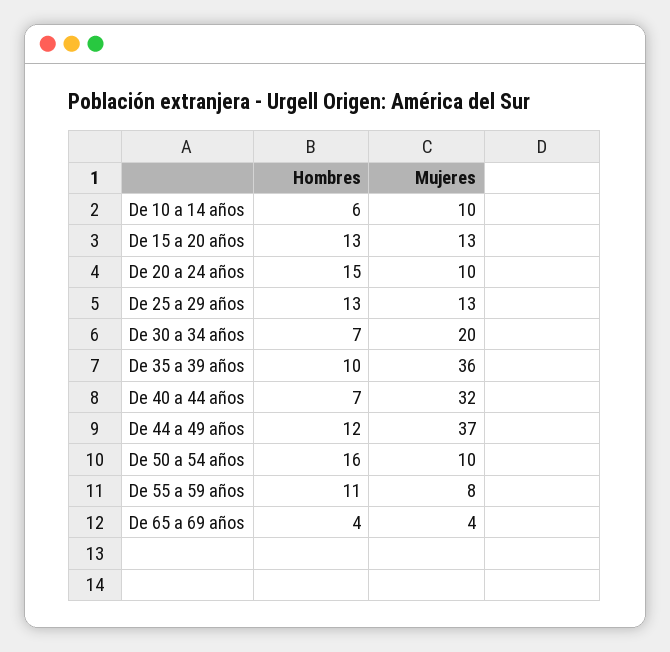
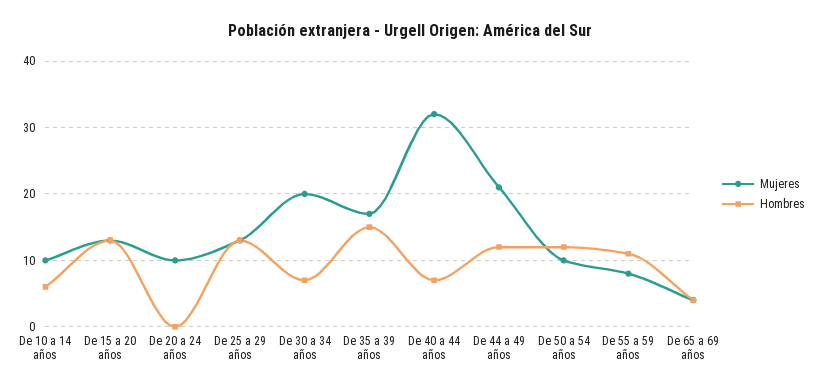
  {
    "Hombres": {
      "De 10 a 14 años": 6,
      "De 15 a 20 años": 13,
-     "De 20 a 24 años": 15,
+     "De 20 a 24 años": 0,
      "De 25 a 29 años": 13,
      "De 30 a 34 años": 7,
-     "De 35 a 39 años": 10,
+     "De 35 a 39 años": 15,
      "De 40 a 44 años": 7,
      "De 44 a 49 años": 12,
-     "De 50 a 54 años": 16,
+     "De 50 a 54 años": 12,
      "De 55 a 59 años": 11,
      "De 65 a 69 años": 4
    },
    "Mujeres": {
      "De 10 a 14 años": 10,
      "De 15 a 20 años": 13,
      "De 20 a 24 años": 10,
      "De 25 a 29 años": 13,
      "De 30 a 34 años": 20,
-     "De 35 a 39 años": 36,
+     "De 35 a 39 años": 17,
      "De 40 a 44 años": 32,
-     "De 44 a 49 años": 37,
+     "De 44 a 49 años": 21,
      "De 50 a 54 años": 10,
      "De 55 a 59 años": 8,
      "De 65 a 69 años": 4
    }
  }

